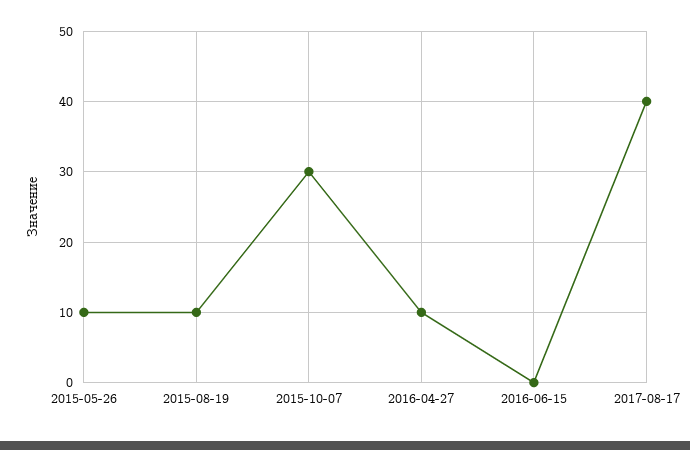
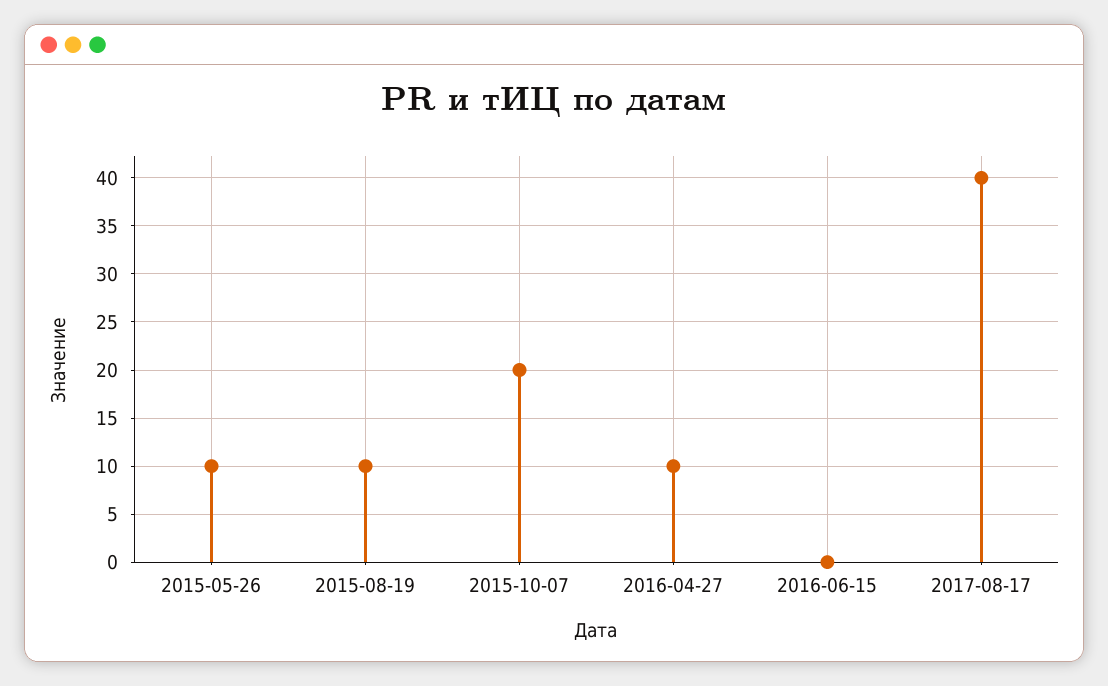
  {
    "2015-05-26": 10,
    "2015-08-19": 10,
-   "2015-10-07": 30,
+   "2015-10-07": 20,
    "2016-04-27": 10,
    "2016-06-15": 0,
    "2017-08-17": 40
  }

